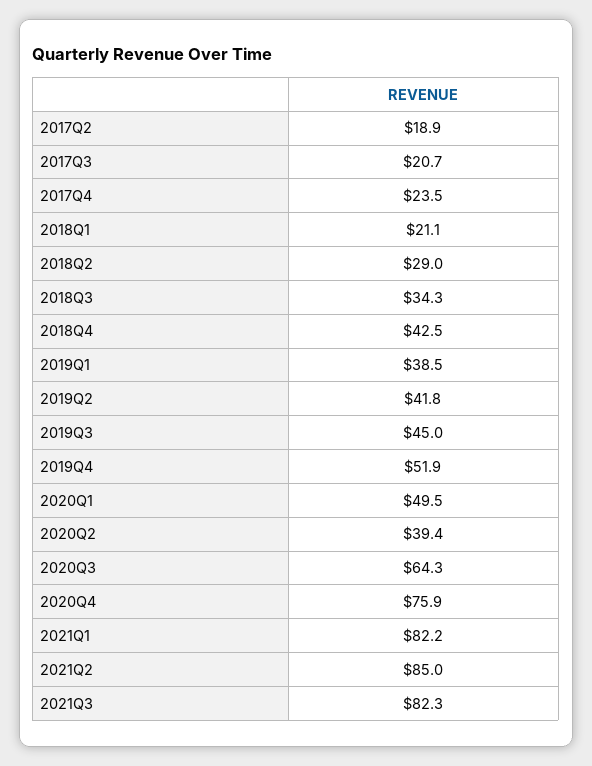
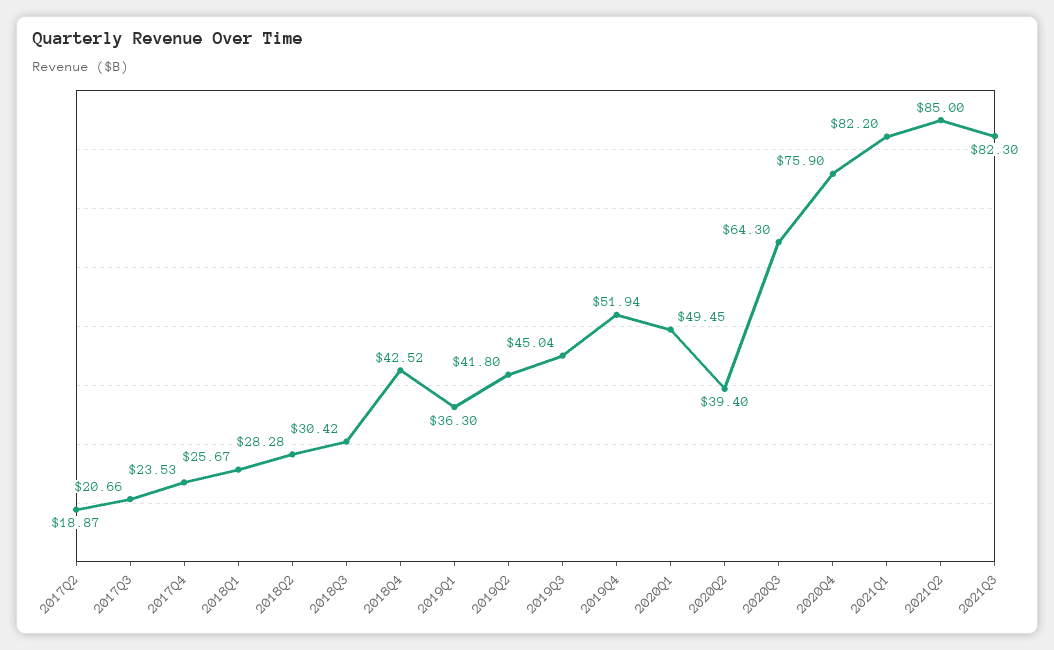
  {
    "2017Q2": 18.87,
    "2017Q3": 20.66,
    "2017Q4": 23.53,
-   "2018Q1": 21.1,
+   "2018Q1": 25.67,
-   "2018Q2": 29,
+   "2018Q2": 28.28,
-   "2018Q3": 34.3,
+   "2018Q3": 30.42,
    "2018Q4": 42.52,
-   "2019Q1": 38.5,
+   "2019Q1": 36.3,
    "2019Q2": 41.8,
    "2019Q3": 45.04,
    "2019Q4": 51.94,
    "2020Q1": 49.45,
    "2020Q2": 39.4,
    "2020Q3": 64.3,
    "2020Q4": 75.9,
    "2021Q1": 82.2,
    "2021Q2": 85,
    "2021Q3": 82.3
  }

